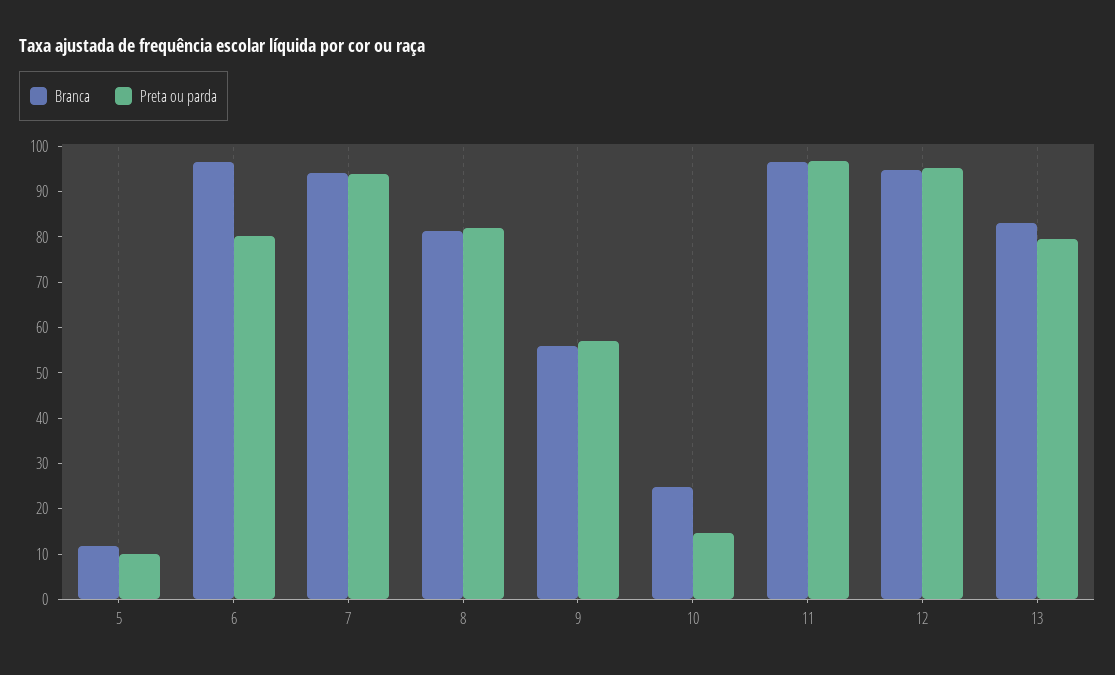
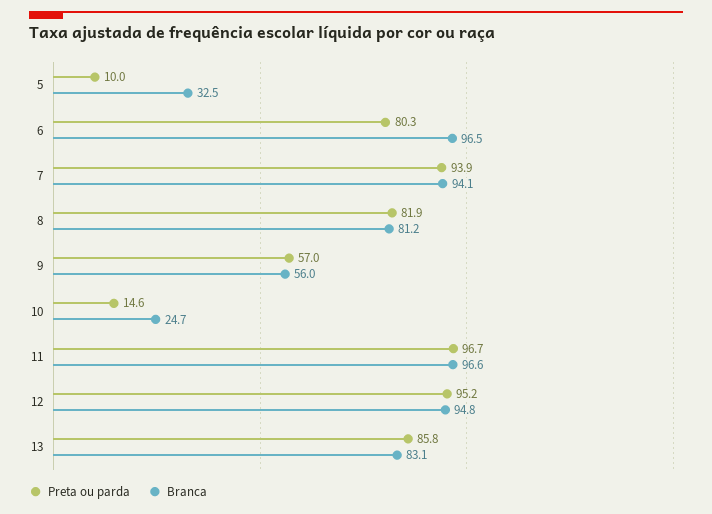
  {
    "Branca": {
-     "5": 12,
+     "5": 32.5,
      "6": 96.5,
      "7": 94.1,
      "8": 81.2,
      "9": 56,
      "10": 24.7,
      "11": 96.6,
      "12": 94.8,
      "13": 83.1
    },
    "Preta ou parda": {
      "5": 10,
      "6": 80.3,
      "7": 93.9,
      "8": 81.9,
      "9": 57,
      "10": 14.6,
      "11": 96.7,
      "12": 95.2,
-     "13": 80
+     "13": 85.8
    }
  }

